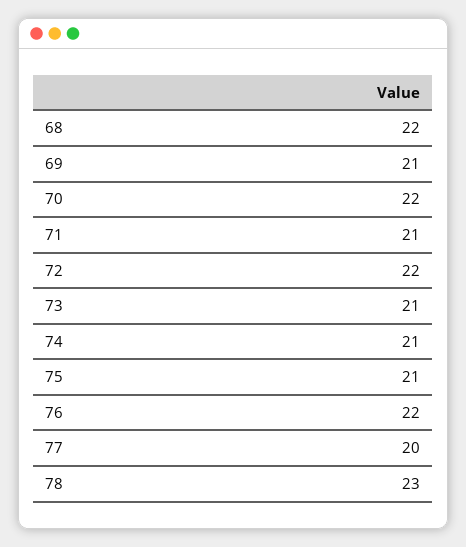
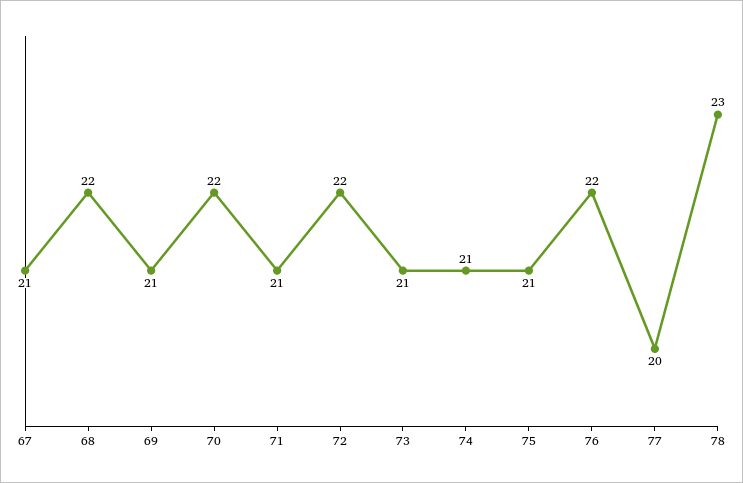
  {
    "68": 22,
    "69": 21,
    "70": 22,
    "71": 21,
    "72": 22,
    "73": 21,
    "74": 21,
    "75": 21,
    "76": 22,
    "77": 20,
-   "78": 23
+   "78": 23,
+   "67": 21
  }

